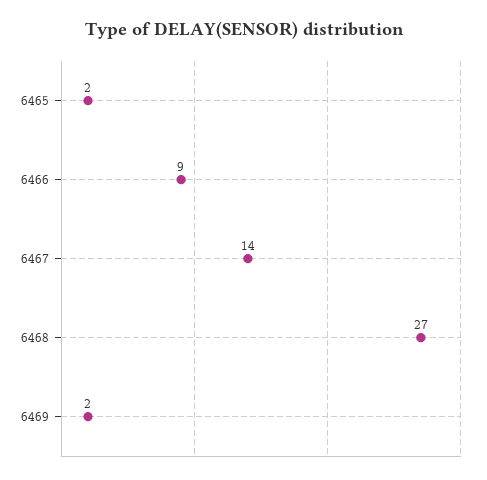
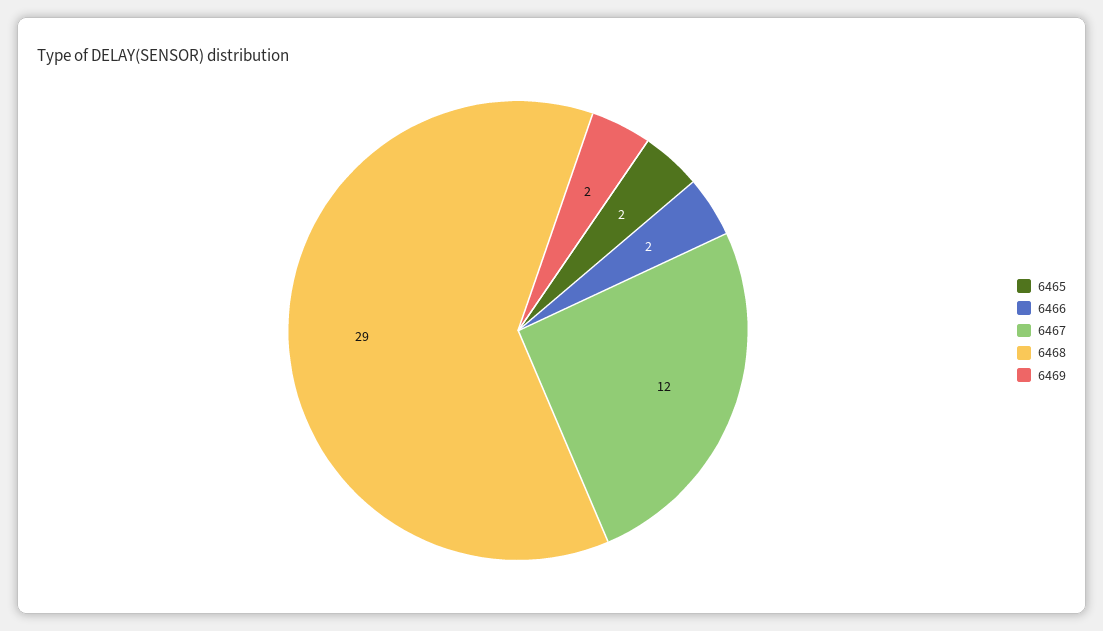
  {
    "6465": 2,
-   "6466": 9,
+   "6466": 2,
-   "6467": 14,
+   "6467": 12,
-   "6468": 27,
+   "6468": 29,
    "6469": 2
  }

